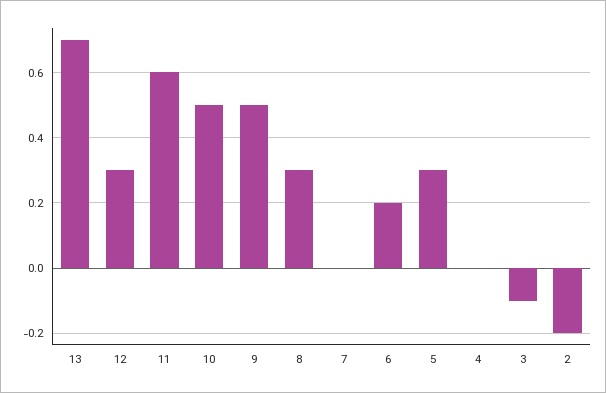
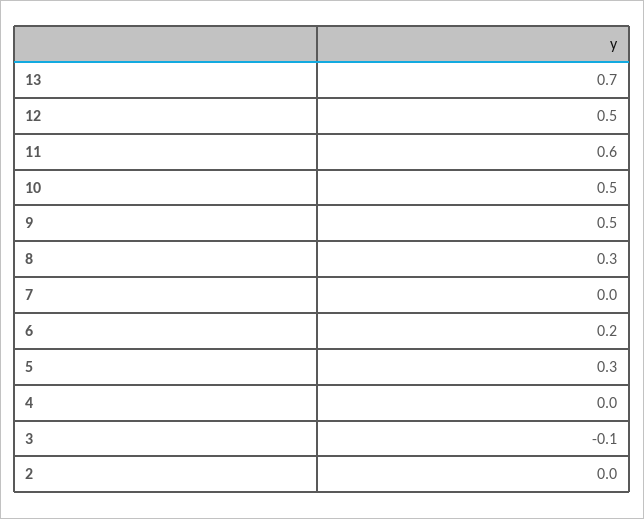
  {
    "13": 0.7,
-   "12": 0.3,
+   "12": 0.5,
    "11": 0.6,
    "10": 0.5,
    "9": 0.5,
    "8": 0.3,
    "7": 0,
    "6": 0.2,
    "5": 0.3,
    "4": 0,
    "3": -0.1,
-   "2": -0.2
+   "2": 0
  }

